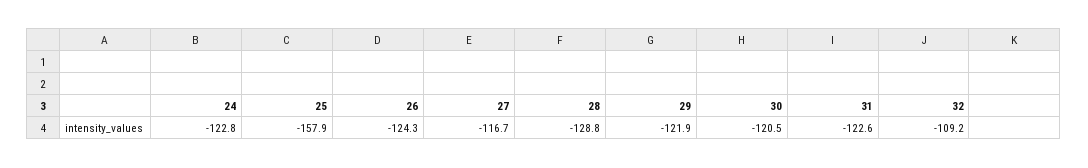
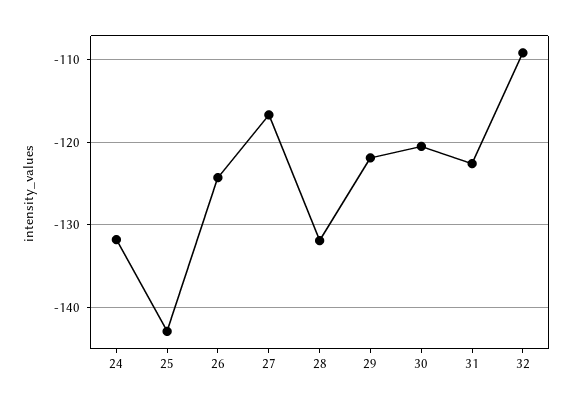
  {
-   "24": -122.8,
+   "24": -132,
-   "25": -157.9,
+   "25": -143,
    "26": -124.3,
    "27": -116.7,
-   "28": -128.8,
+   "28": -132,
    "29": -121.9,
    "30": -120.5,
    "31": -122.6,
    "32": -109.2
  }

